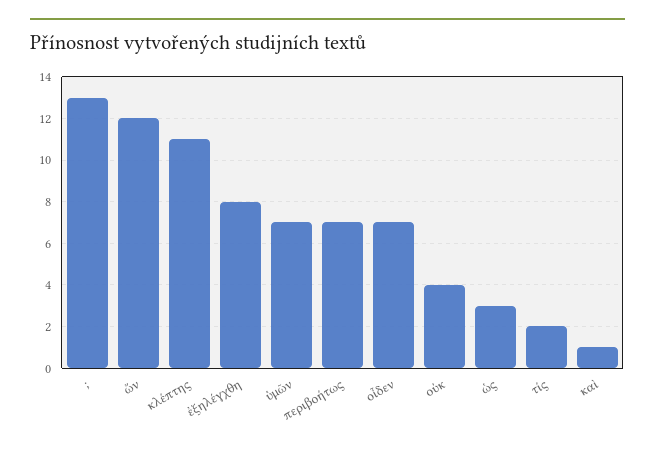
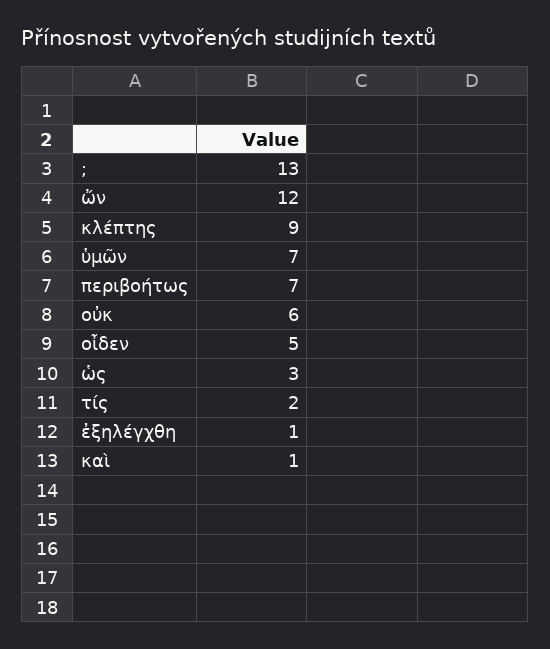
  {
    ";": 13,
    "ὤν": 12,
-   "κλέπτης": 11,
+   "κλέπτης": 9,
-   "ἐξηλέγχθη": 8,
+   "ἐξηλέγχθη": 1,
    "ὑμῶν": 7,
    "περιβοήτως": 7,
-   "οἶδεν": 7,
+   "οἶδεν": 5,
-   "οὐκ": 4,
+   "οὐκ": 6,
    "ὡς": 3,
    "τίς": 2,
    "καὶ": 1
  }

